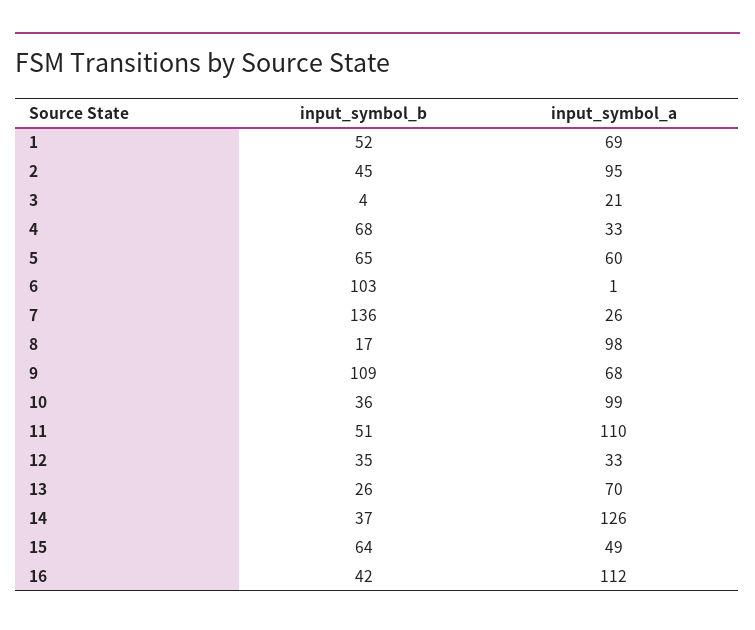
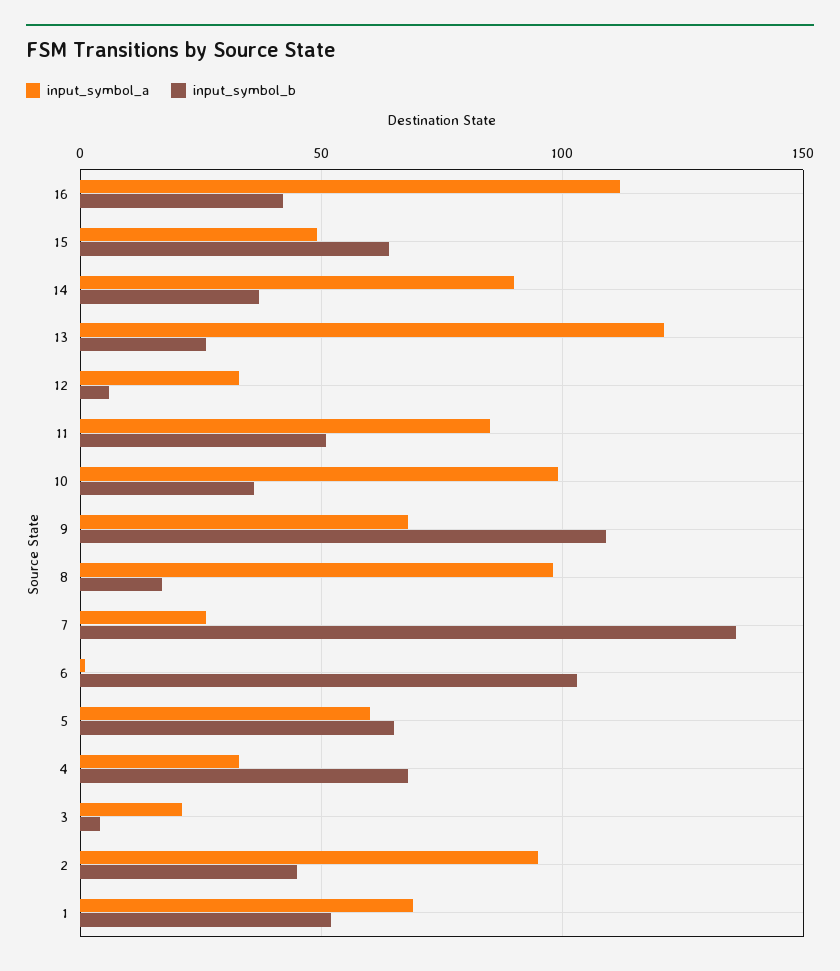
  {
    "input_symbol_b": {
      "1": 52,
      "2": 45,
      "3": 4,
      "4": 68,
      "5": 65,
      "6": 103,
      "7": 136,
      "8": 17,
      "9": 109,
      "10": 36,
      "11": 51,
-     "12": 35,
+     "12": 5,
      "13": 26,
      "14": 37,
      "15": 64,
      "16": 42
    },
    "input_symbol_a": {
      "1": 69,
      "2": 95,
      "3": 21,
      "4": 33,
      "5": 60,
      "6": 1,
      "7": 26,
      "8": 98,
      "9": 68,
      "10": 99,
-     "11": 110,
+     "11": 85,
      "12": 33,
-     "13": 70,
+     "13": 120,
-     "14": 126,
+     "14": 90,
      "15": 49,
      "16": 112
    }
  }

